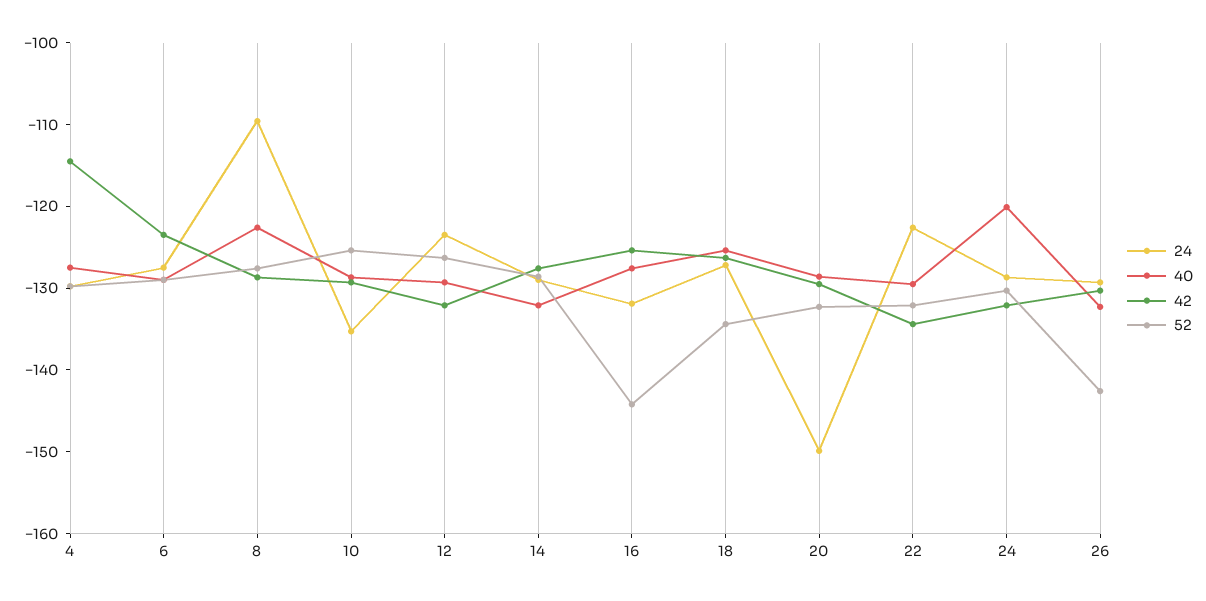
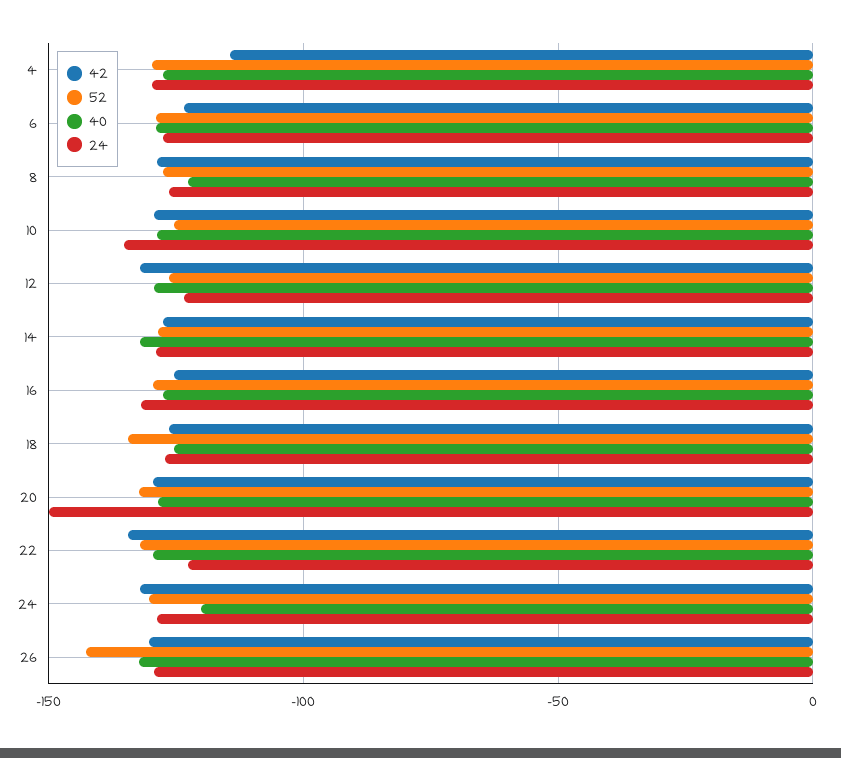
  {
    "24": {
      "4": -130,
      "6": -128,
-     "8": -110,
+     "8": -125,
      "10": -136,
      "12": -124,
      "14": -130,
      "16": -132,
      "18": -128,
      "20": -150,
      "22": -122,
      "24": -128,
      "26": -130
    },
    "40": {
      "4": -128,
      "6": -130,
      "8": -122,
      "10": -128,
      "12": -130,
      "14": -132,
      "16": -128,
      "18": -126,
      "20": -128,
      "22": -130,
      "24": -120,
      "26": -132
    },
    "42": {
      "4": -114,
      "6": -124,
      "8": -128,
      "10": -130,
      "12": -132,
      "14": -128,
      "16": -126,
      "18": -126,
      "20": -130,
      "22": -134,
      "24": -132,
      "26": -130
    },
    "52": {
      "4": -130,
      "6": -130,
      "8": -128,
      "10": -126,
      "12": -126,
      "14": -128,
-     "16": -144,
+     "16": -130,
      "18": -134,
      "20": -132,
      "22": -132,
      "24": -130,
      "26": -142
    }
  }

